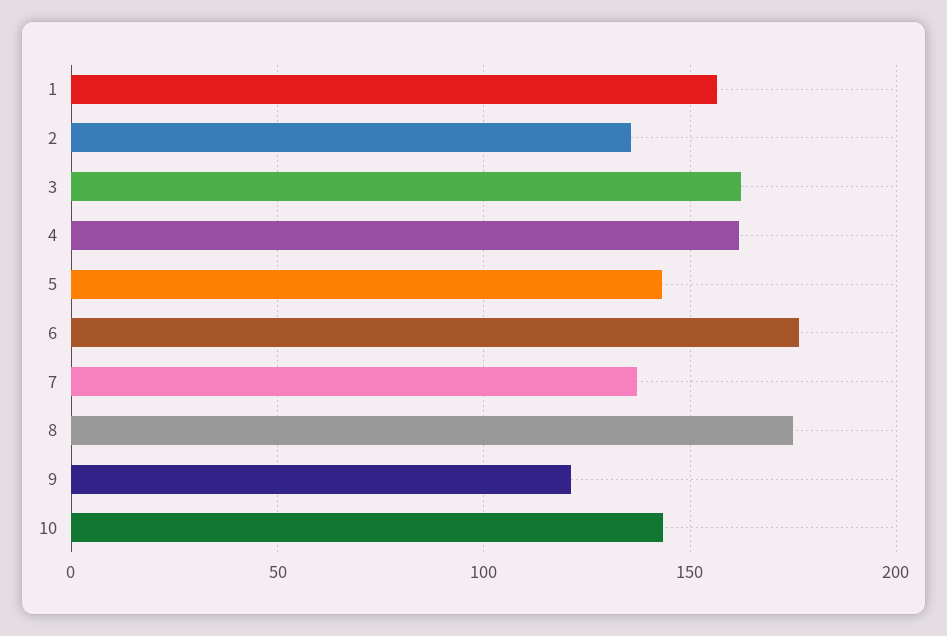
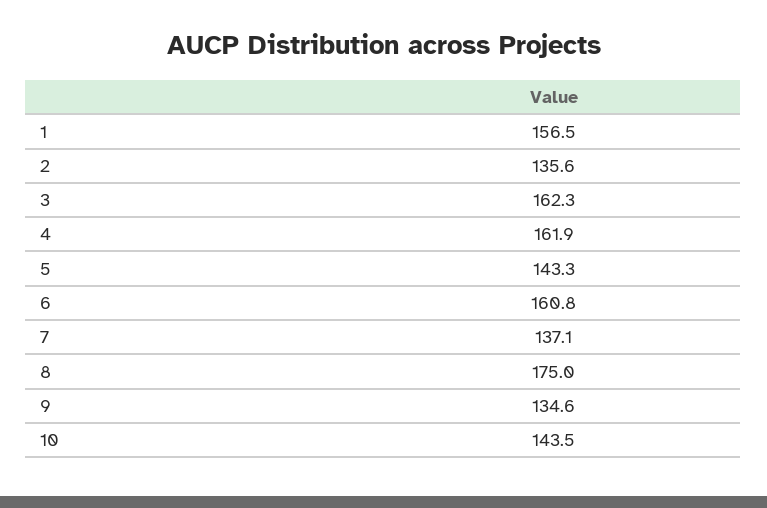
  {
    "1": 156.5,
    "2": 135.6,
    "3": 162.3,
    "4": 161.9,
    "5": 143.3,
-   "6": 175,
+   "6": 160.8,
    "7": 137.1,
    "8": 175,
-   "9": 120,
+   "9": 134.6,
    "10": 143.5
  }

